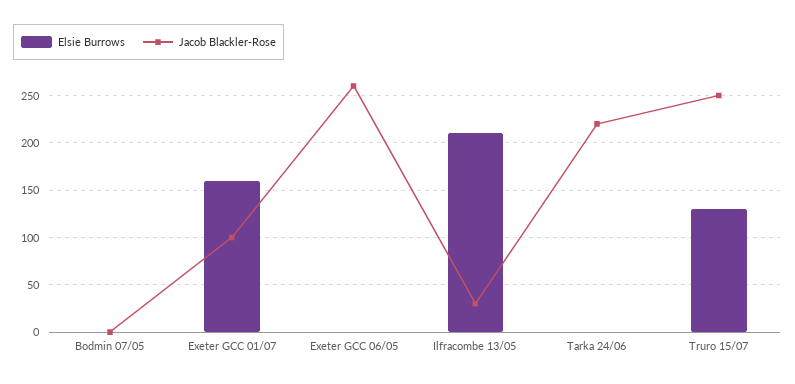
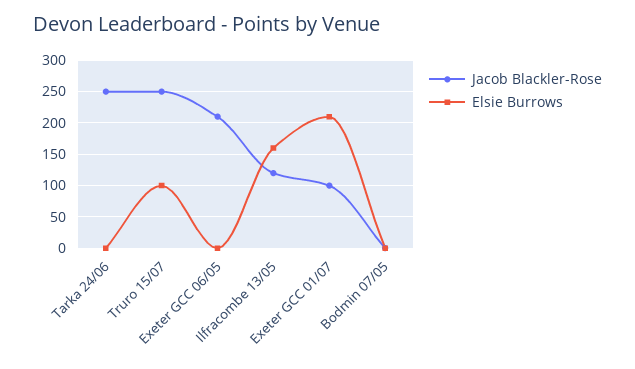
  {
    "Elsie Burrows": {
      "Bodmin 07/05": 0,
-     "Exeter GCC 01/07": 160,
+     "Exeter GCC 01/07": 210,
      "Exeter GCC 06/05": 0,
-     "Ilfracombe 13/05": 210,
+     "Ilfracombe 13/05": 160,
      "Tarka 24/06": 0,
-     "Truro 15/07": 130
+     "Truro 15/07": 100
    },
    "Jacob Blackler-Rose": {
      "Bodmin 07/05": 0,
      "Exeter GCC 01/07": 100,
-     "Exeter GCC 06/05": 260,
+     "Exeter GCC 06/05": 210,
-     "Ilfracombe 13/05": 30,
+     "Ilfracombe 13/05": 120,
-     "Tarka 24/06": 220,
+     "Tarka 24/06": 250,
      "Truro 15/07": 250
    }
  }

